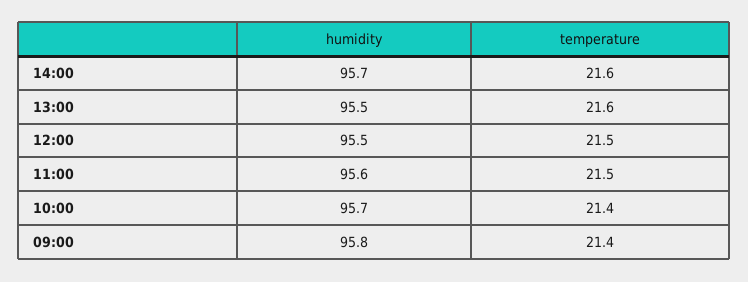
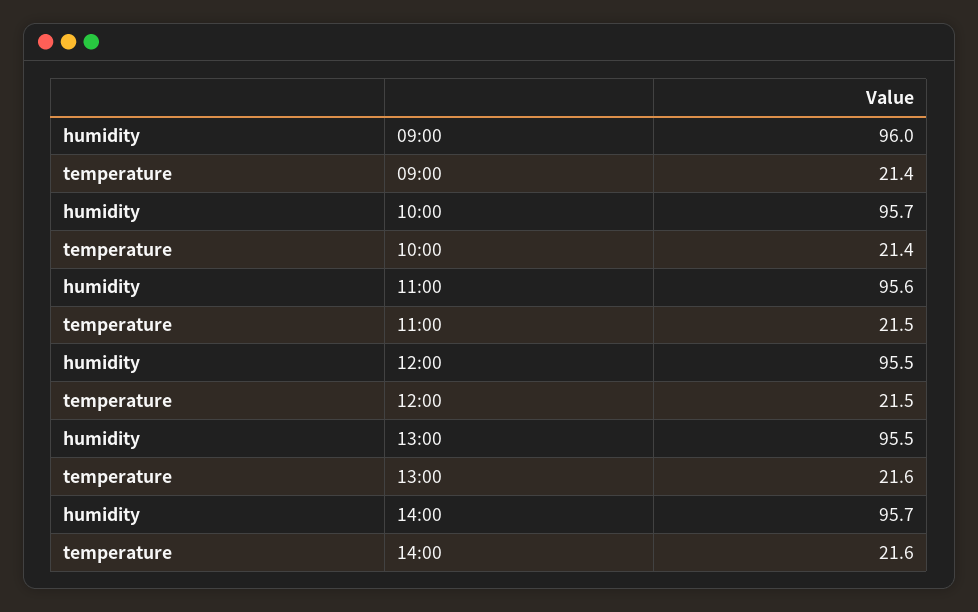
  {
    "humidity": {
      "14:00": 95.7,
      "13:00": 95.5,
      "12:00": 95.5,
      "11:00": 95.6,
      "10:00": 95.7,
-     "09:00": 95.8
+     "09:00": 96
    },
    "temperature": {
      "14:00": 21.6,
      "13:00": 21.6,
      "12:00": 21.5,
      "11:00": 21.5,
      "10:00": 21.4,
      "09:00": 21.4
    }
  }

